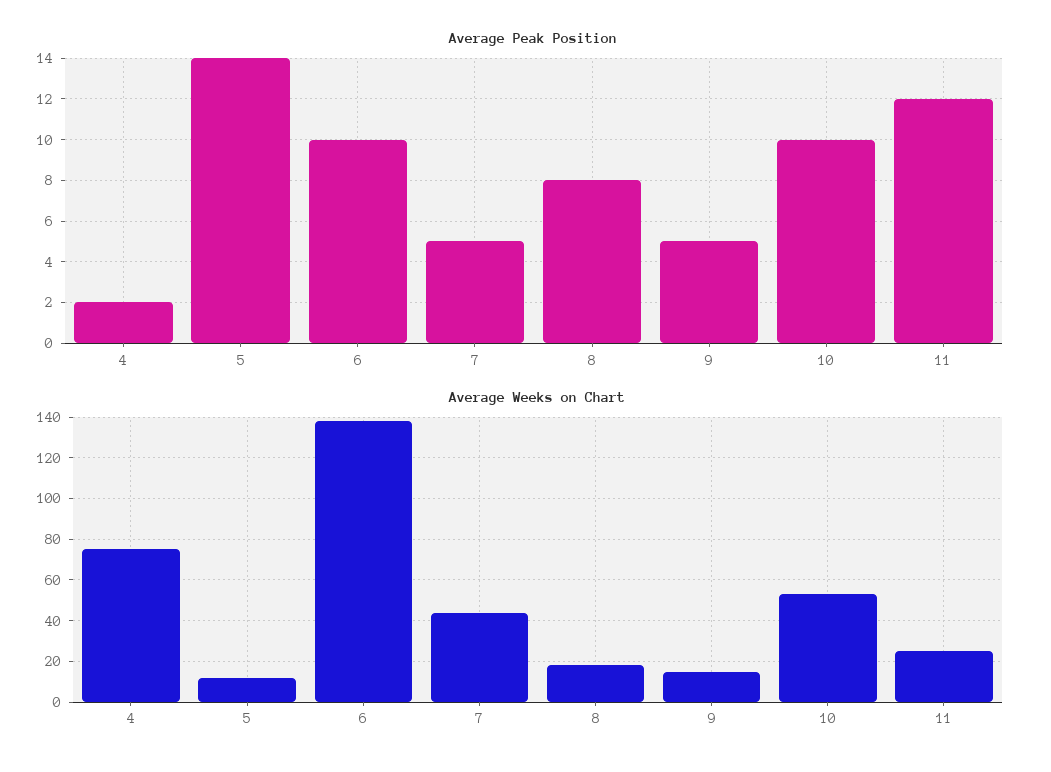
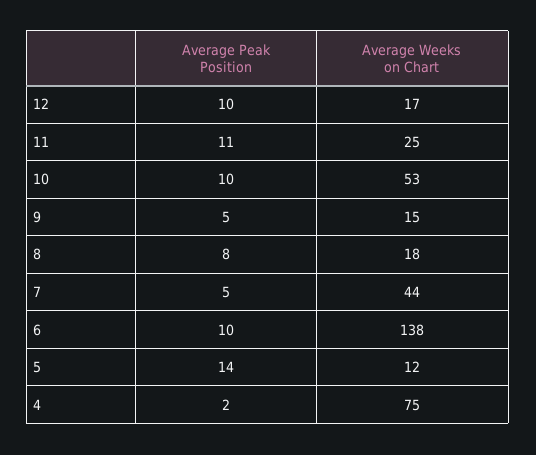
  {
    "Average Peak Position": {
      "4": 2,
      "5": 14,
      "6": 10,
      "7": 5,
      "8": 8,
      "9": 5,
      "10": 10,
-     "11": 12
+     "11": 11,
+     "12": 10
    },
    "Average Weeks on Chart": {
      "4": 75,
      "5": 12,
      "6": 138,
      "7": 44,
      "8": 18,
      "9": 15,
      "10": 53,
-     "11": 25
+     "11": 25,
+     "12": 17
    }
  }

